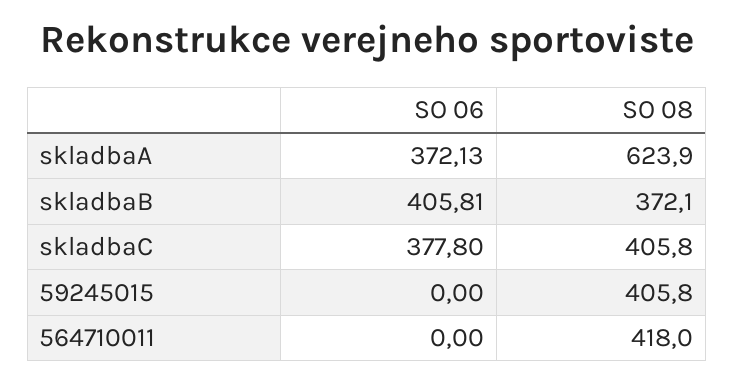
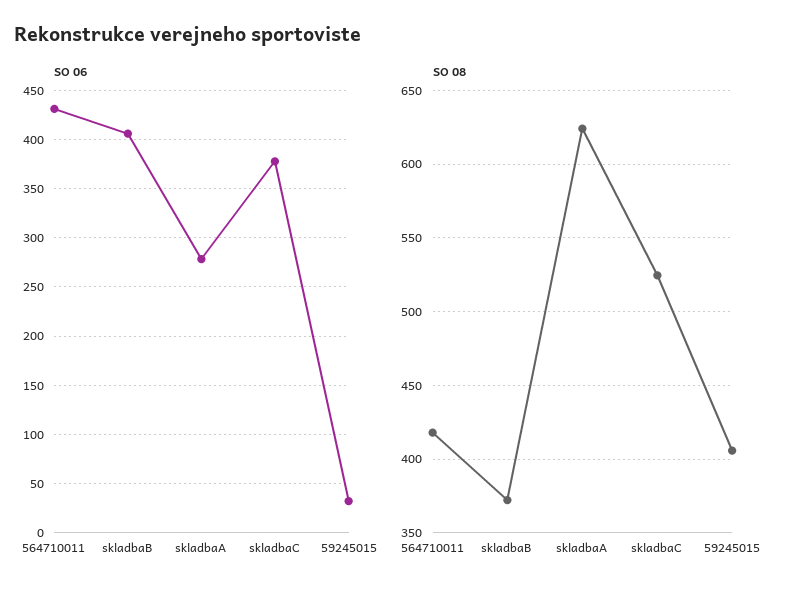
  {
    "SO 06": {
-     "skladbaA": 372.13,
+     "skladbaA": 280,
      "skladbaB": 405.81,
      "skladbaC": 377.8,
-     "59245015": 0,
+     "59245015": 30,
-     "564710011": 0
+     "564710011": 430
    },
    "SO 08": {
      "skladbaA": 623.9,
      "skladbaB": 372.1,
-     "skladbaC": 405.8,
+     "skladbaC": 525,
      "59245015": 405.8,
      "564710011": 418
    }
  }

